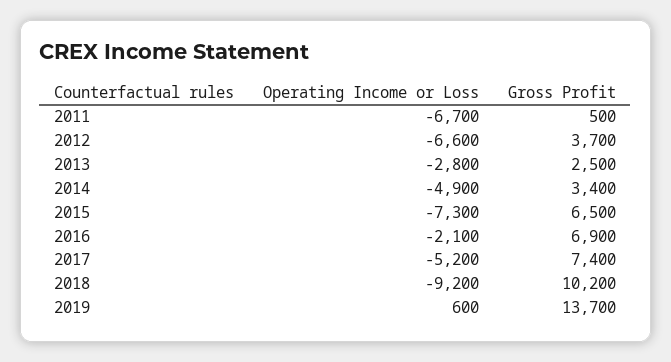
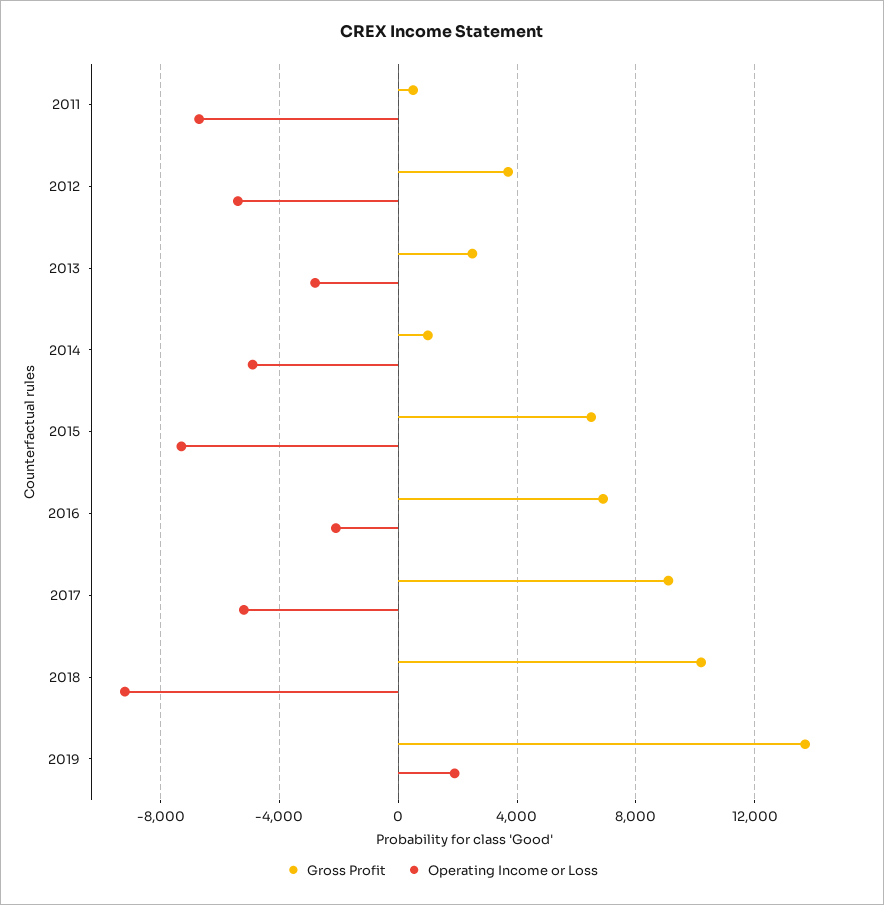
  {
    "Operating Income or Loss": {
      "2011": -6700,
-     "2012": -6600,
+     "2012": -5500,
      "2013": -2800,
      "2014": -4900,
      "2015": -7300,
      "2016": -2100,
      "2017": -5200,
      "2018": -9200,
-     "2019": 600
+     "2019": 2000
    },
    "Gross Profit": {
      "2011": 500,
      "2012": 3700,
      "2013": 2500,
-     "2014": 3400,
+     "2014": 1000,
      "2015": 6500,
      "2016": 6900,
-     "2017": 7400,
+     "2017": 9000,
      "2018": 10200,
      "2019": 13700
    }
  }

